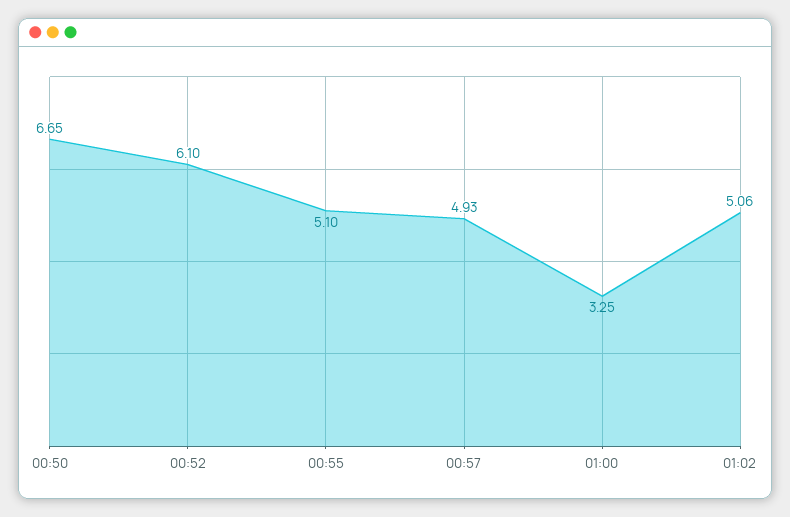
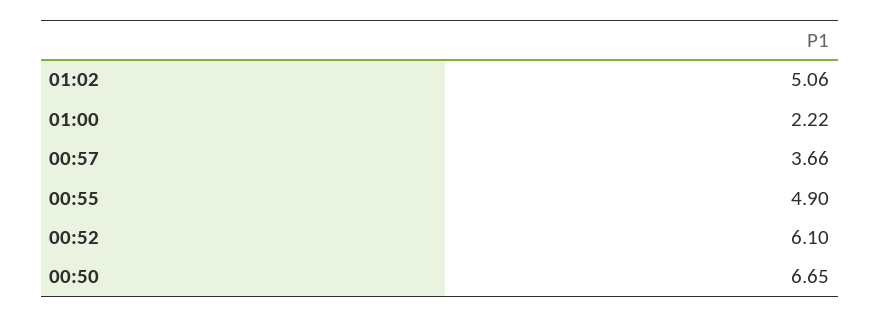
  {
    "00:50": 6.65,
    "00:52": 6.1,
-   "00:55": 5.1,
+   "00:55": 4.9,
-   "00:57": 4.93,
+   "00:57": 3.66,
-   "01:00": 3.25,
+   "01:00": 2.22,
    "01:02": 5.06
  }

